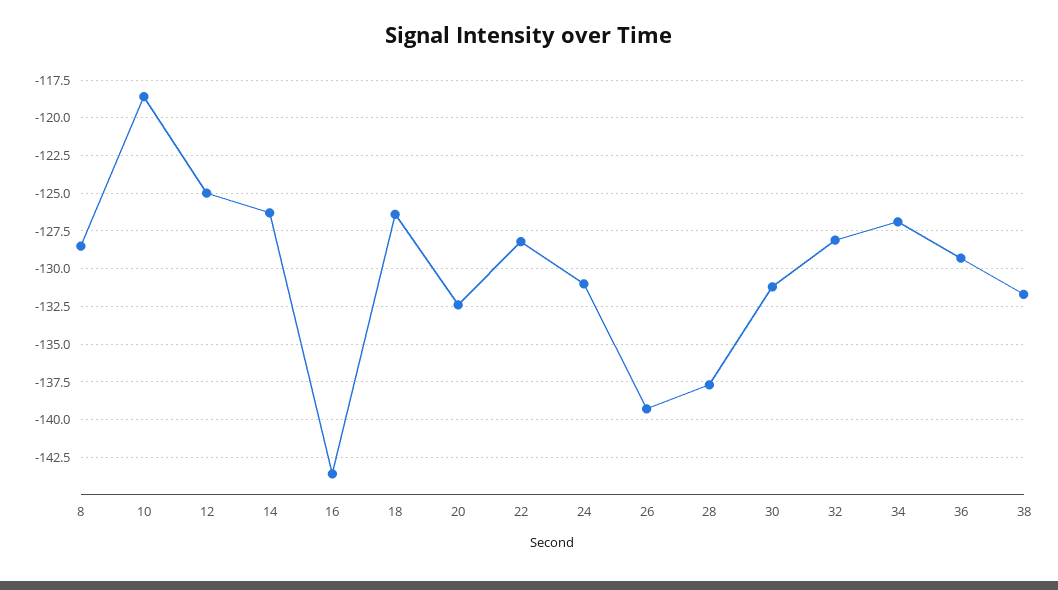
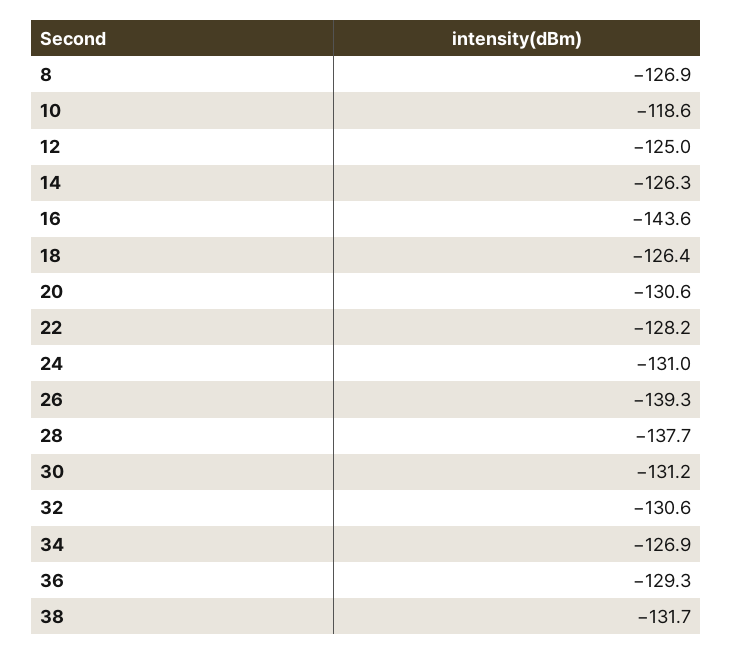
  {
-   "8": -128.5,
+   "8": -126.9,
    "10": -118.6,
    "12": -125,
    "14": -126.3,
    "16": -143.6,
    "18": -126.4,
-   "20": -132.5,
+   "20": -130.6,
    "22": -128.2,
    "24": -131,
    "26": -139.3,
    "28": -137.7,
    "30": -131.2,
-   "32": -128,
+   "32": -130.6,
    "34": -126.9,
    "36": -129.3,
    "38": -131.7
  }

